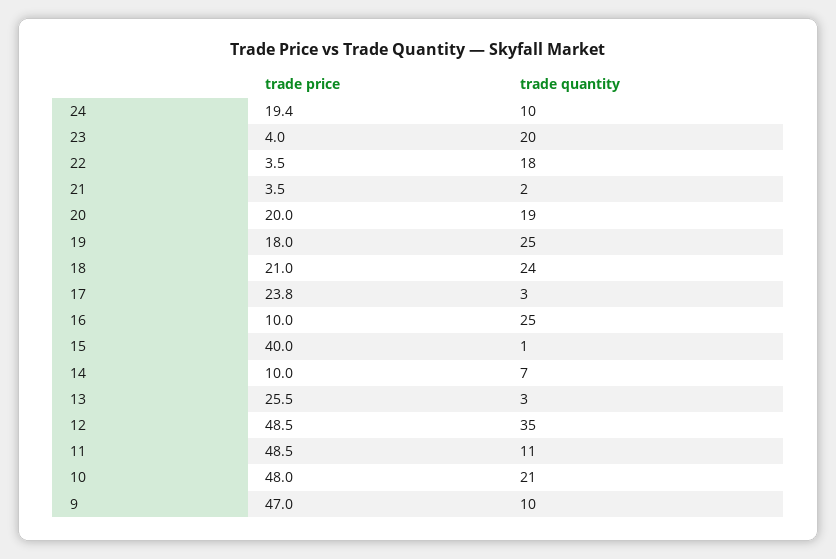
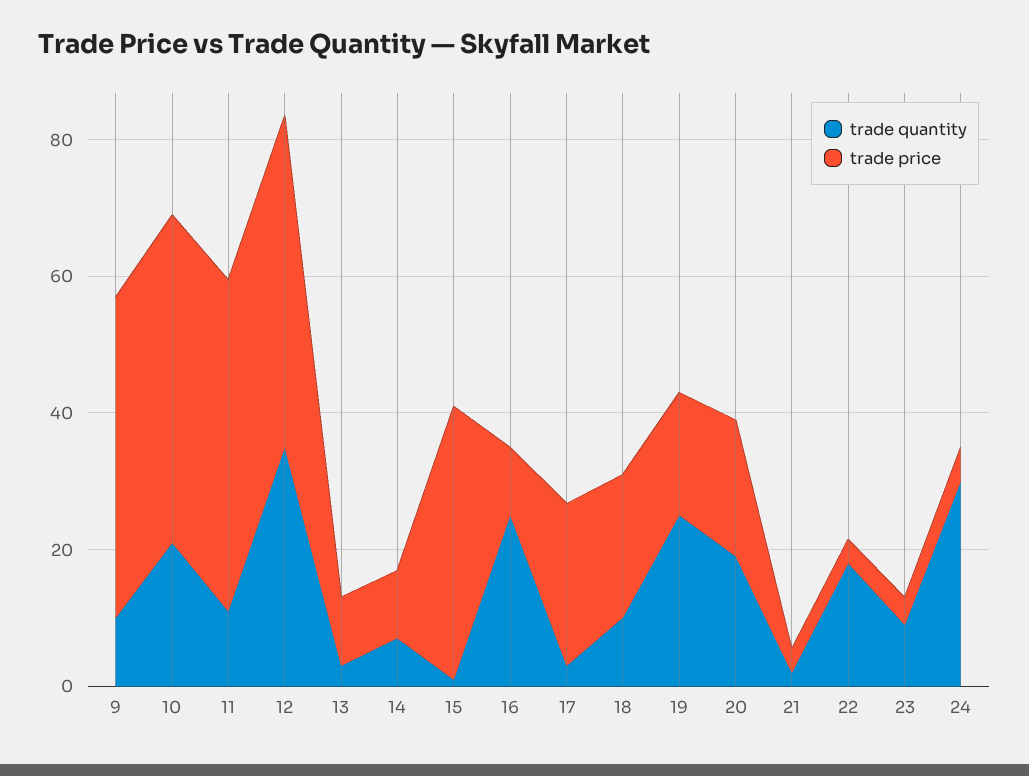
  {
    "trade price": {
-     "24": 19.4,
+     "24": 5,
      "23": 4,
      "22": 3.5,
      "21": 3.5,
      "20": 20,
      "19": 18,
      "18": 21,
      "17": 23.8,
      "16": 10,
      "15": 40,
      "14": 10,
-     "13": 25.5,
+     "13": 10,
      "12": 48.5,
      "11": 48.5,
      "10": 48,
      "9": 47
    },
    "trade quantity": {
-     "24": 10,
+     "24": 30,
-     "23": 20,
+     "23": 10,
      "22": 18,
      "21": 2,
      "20": 19,
      "19": 25,
-     "18": 24,
+     "18": 10,
      "17": 3,
      "16": 25,
      "15": 1,
      "14": 7,
      "13": 3,
      "12": 35,
      "11": 11,
      "10": 21,
      "9": 10
    }
  }

